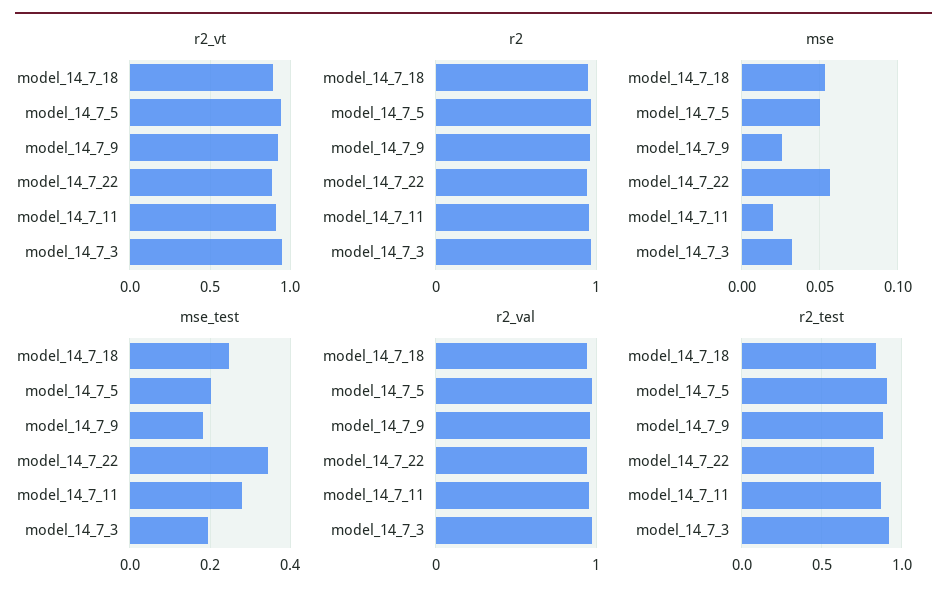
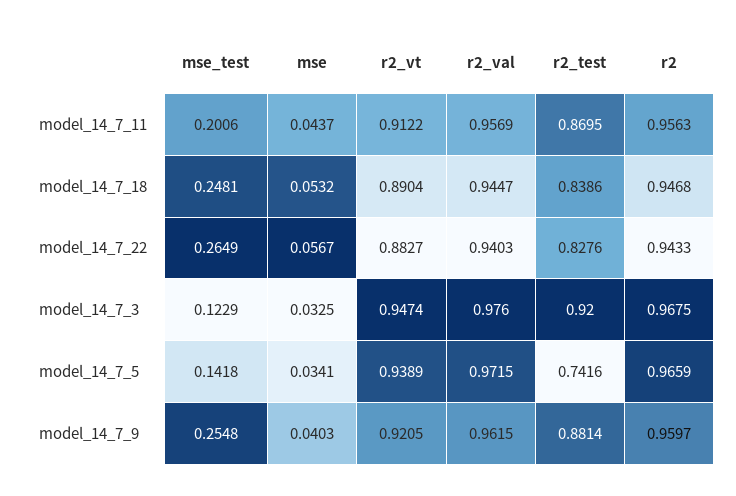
  {
    "r2_vt": {
      "model_14_7_18": 0.8904,
      "model_14_7_5": 0.9389,
      "model_14_7_9": 0.9205,
      "model_14_7_22": 0.8827,
      "model_14_7_11": 0.9122,
      "model_14_7_3": 0.9474
    },
    "r2": {
      "model_14_7_18": 0.9468,
      "model_14_7_5": 0.9659,
      "model_14_7_9": 0.9597,
      "model_14_7_22": 0.9433,
      "model_14_7_11": 0.9563,
      "model_14_7_3": 0.9675
    },
    "mse": {
      "model_14_7_18": 0.0532,
-     "model_14_7_5": 0.05,
+     "model_14_7_5": 0.0341,
-     "model_14_7_9": 0.025,
+     "model_14_7_9": 0.0403,
      "model_14_7_22": 0.0567,
-     "model_14_7_11": 0.02,
+     "model_14_7_11": 0.0437,
      "model_14_7_3": 0.0325
    },
    "mse_test": {
      "model_14_7_18": 0.2481,
-     "model_14_7_5": 0.2,
+     "model_14_7_5": 0.1418,
-     "model_14_7_9": 0.18,
+     "model_14_7_9": 0.2548,
-     "model_14_7_22": 0.34,
+     "model_14_7_22": 0.2649,
-     "model_14_7_11": 0.28,
+     "model_14_7_11": 0.2006,
-     "model_14_7_3": 0.2
+     "model_14_7_3": 0.1229
    },
    "r2_val": {
      "model_14_7_18": 0.9447,
      "model_14_7_5": 0.9715,
      "model_14_7_9": 0.9615,
      "model_14_7_22": 0.9403,
      "model_14_7_11": 0.9569,
      "model_14_7_3": 0.976
    },
    "r2_test": {
      "model_14_7_18": 0.8386,
-     "model_14_7_5": 0.9,
+     "model_14_7_5": 0.7416,
      "model_14_7_9": 0.8814,
      "model_14_7_22": 0.8276,
      "model_14_7_11": 0.8695,
      "model_14_7_3": 0.92
    }
  }

